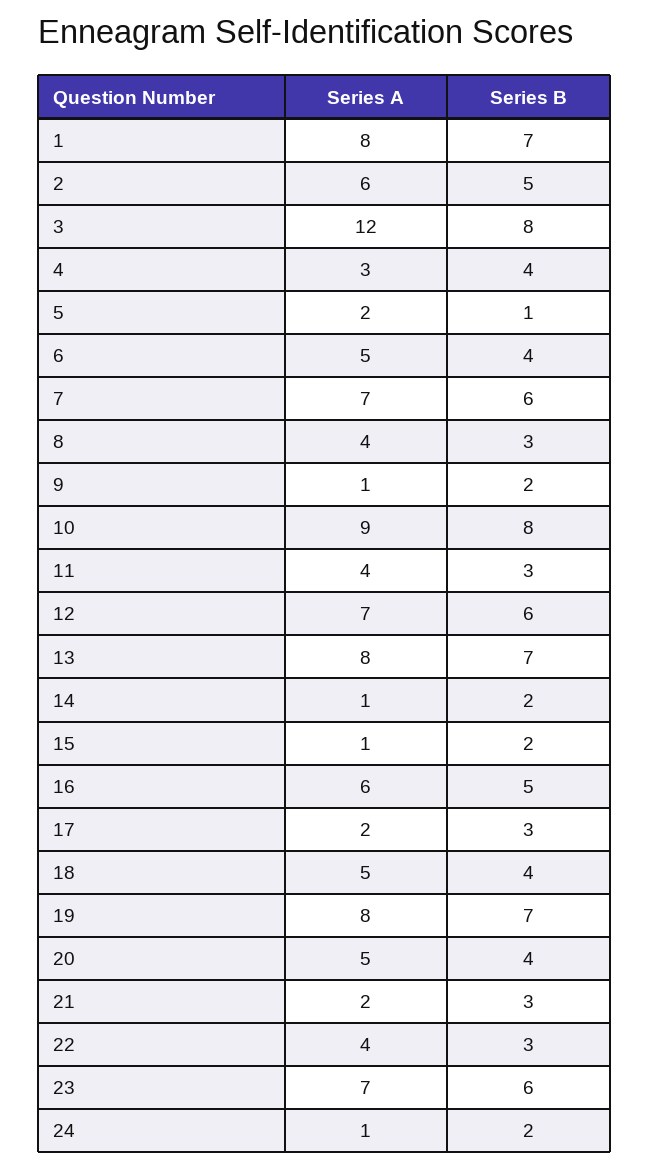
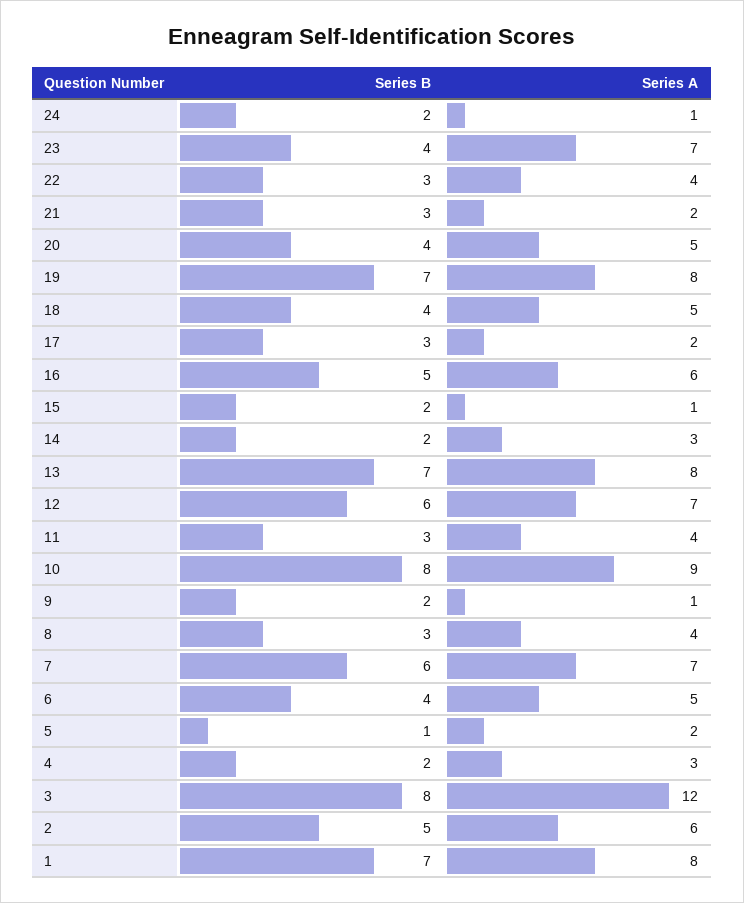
  {
    "Series A": {
      "1": 8,
      "2": 6,
      "3": 12,
      "4": 3,
      "5": 2,
      "6": 5,
      "7": 7,
      "8": 4,
      "9": 1,
      "10": 9,
      "11": 4,
      "12": 7,
      "13": 8,
-     "14": 1,
+     "14": 3,
      "15": 1,
      "16": 6,
      "17": 2,
      "18": 5,
      "19": 8,
      "20": 5,
      "21": 2,
      "22": 4,
      "23": 7,
      "24": 1
    },
    "Series B": {
      "1": 7,
      "2": 5,
      "3": 8,
-     "4": 4,
+     "4": 2,
      "5": 1,
      "6": 4,
      "7": 6,
      "8": 3,
      "9": 2,
      "10": 8,
      "11": 3,
      "12": 6,
      "13": 7,
      "14": 2,
      "15": 2,
      "16": 5,
      "17": 3,
      "18": 4,
      "19": 7,
      "20": 4,
      "21": 3,
      "22": 3,
-     "23": 6,
+     "23": 4,
      "24": 2
    }
  }

